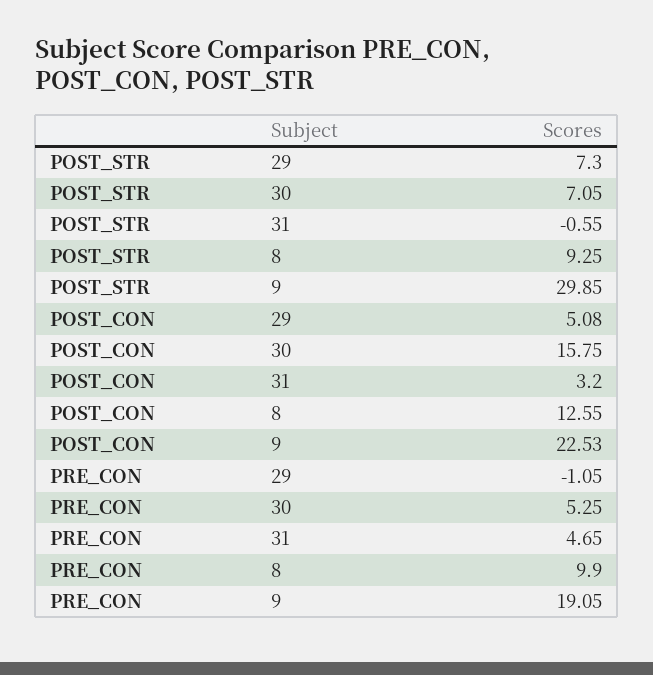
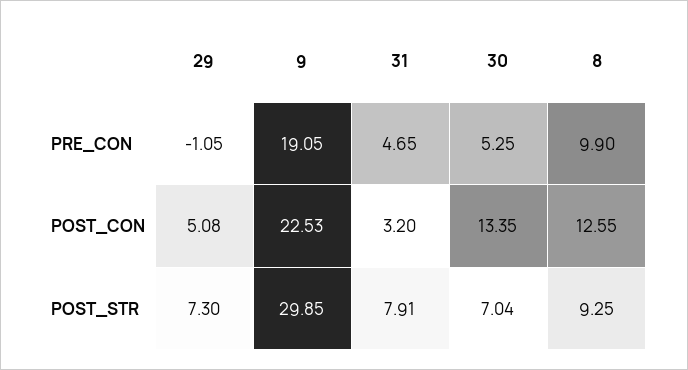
  {
    "POST_STR": {
      "29": 7.3,
-     "30": 7.05,
+     "30": 7.04,
-     "31": -0.55,
+     "31": 7.91,
      "8": 9.25,
      "9": 29.85
    },
    "POST_CON": {
      "29": 5.08,
-     "30": 15.75,
+     "30": 13.35,
      "31": 3.2,
      "8": 12.55,
      "9": 22.53
    },
    "PRE_CON": {
      "29": -1.05,
      "30": 5.25,
      "31": 4.65,
      "8": 9.9,
      "9": 19.05
    }
  }

